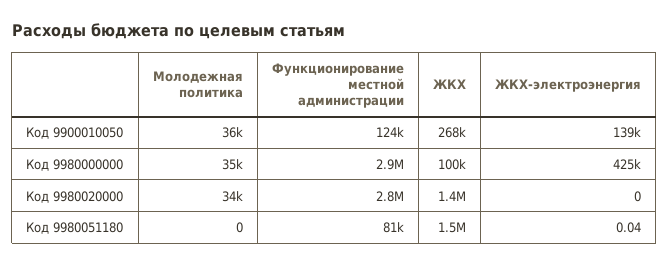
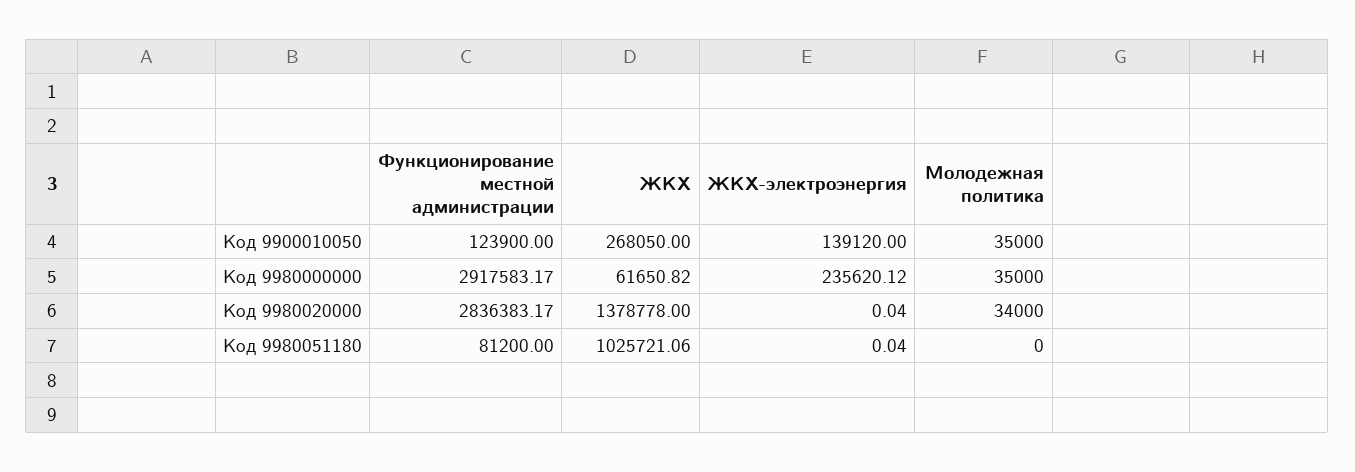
  {
    "Молодежная политика": {
-     "Код 9900010050": 36000,
+     "Код 9900010050": 35000,
      "Код 9980000000": 35000,
      "Код 9980020000": 34000,
      "Код 9980051180": 0
    },
    "Функционирование местной администрации": {
      "Код 9900010050": 123900,
      "Код 9980000000": 2917583.17,
      "Код 9980020000": 2836383.17,
      "Код 9980051180": 81200
    },
    "ЖКХ": {
      "Код 9900010050": 268050,
-     "Код 9980000000": 100000,
+     "Код 9980000000": 61650.82,
      "Код 9980020000": 1378778,
-     "Код 9980051180": 1500000
+     "Код 9980051180": 1025721.06
    },
    "ЖКХ-электроэнергия": {
      "Код 9900010050": 139120,
-     "Код 9980000000": 425000,
+     "Код 9980000000": 235620.12,
-     "Код 9980020000": 0,
+     "Код 9980020000": 0.04,
      "Код 9980051180": 0.04
    }
  }

